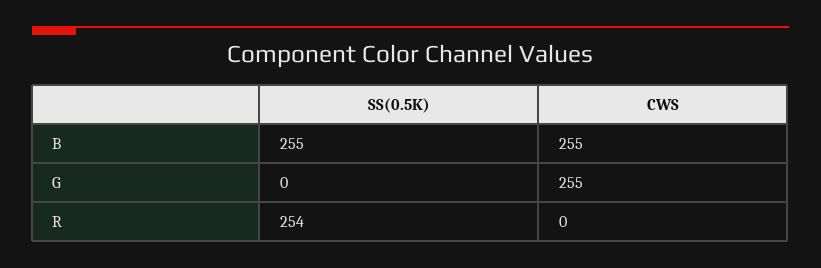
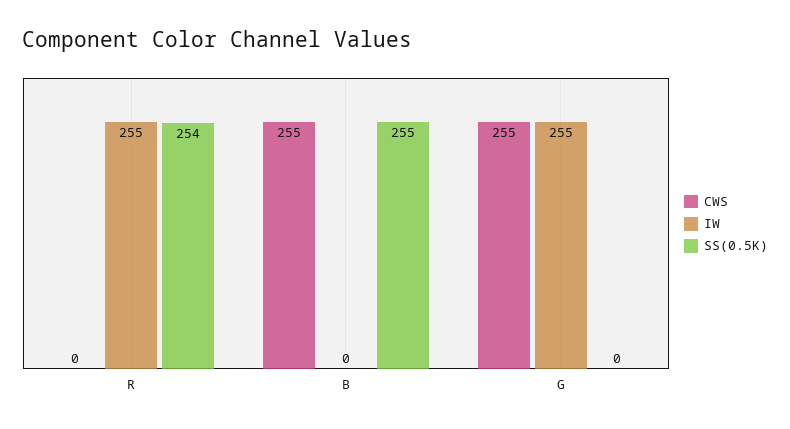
  {
    "SS(0.5K)": {
      "B": 255,
      "G": 0,
      "R": 254
    },
    "CWS": {
      "B": 255,
      "G": 255,
      "R": 0
-   }
+   },
+   "IW": {
+     "R": 255,
+     "B": 0,
+     "G": 255
+   }
  }

